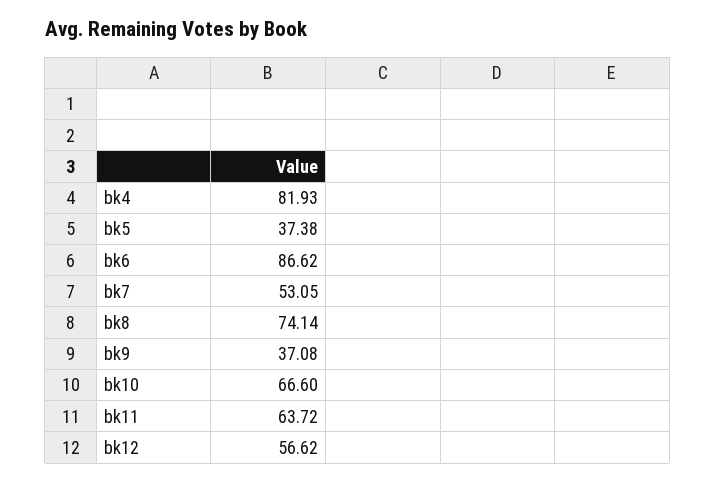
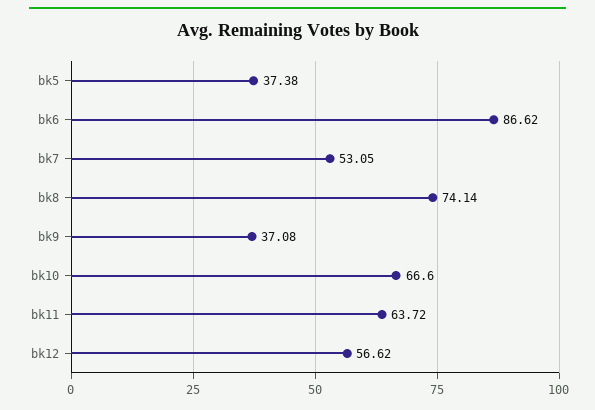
  {
-   "bk4": 81.93,
    "bk5": 37.38,
    "bk6": 86.62,
    "bk7": 53.05,
    "bk8": 74.14,
    "bk9": 37.08,
    "bk10": 66.6,
    "bk11": 63.72,
    "bk12": 56.62
  }

